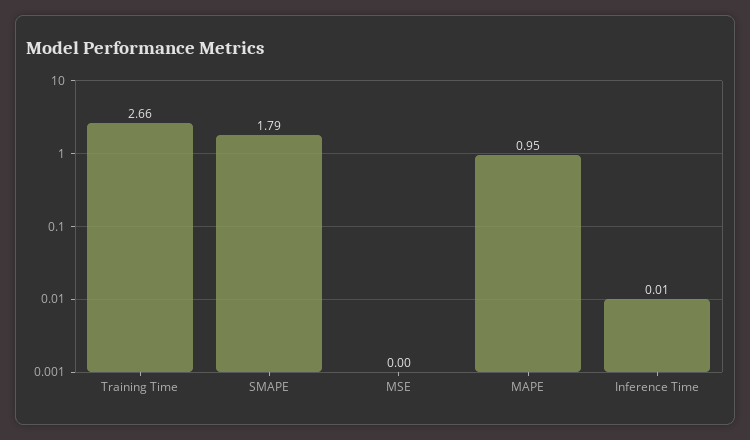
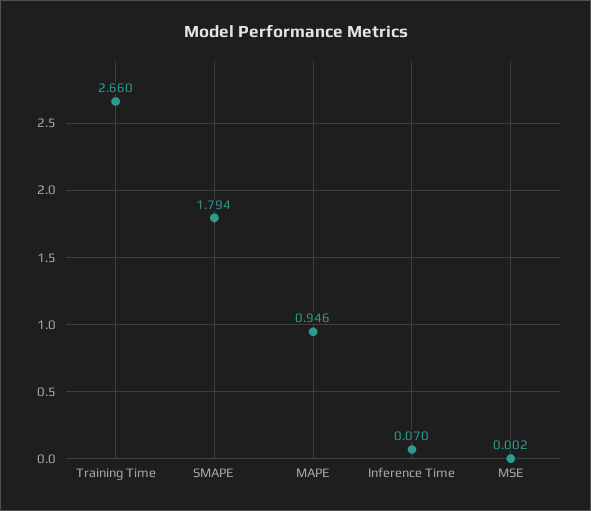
  {
    "Training Time": 2.66,
    "SMAPE": 1.794,
    "MSE": 0.002,
    "MAPE": 0.946,
-   "Inference Time": 0.01
+   "Inference Time": 0.07
  }

